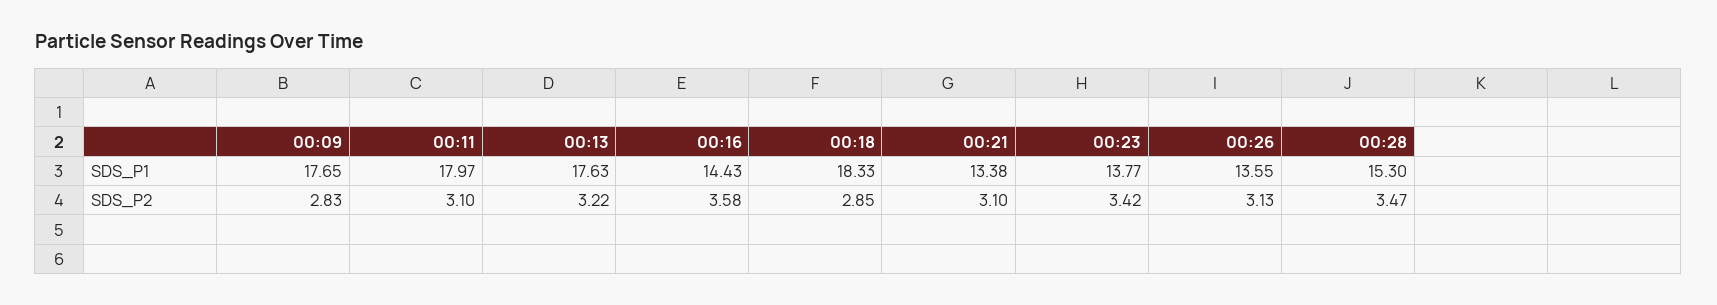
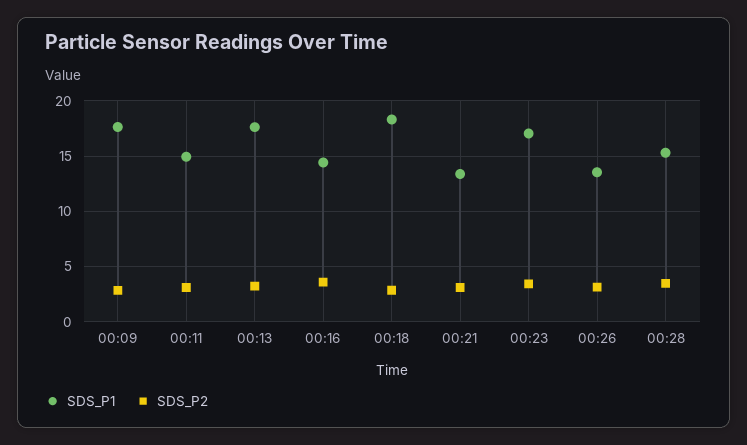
  {
    "SDS_P1": {
      "00:09": 17.65,
-     "00:11": 17.97,
+     "00:11": 15,
      "00:13": 17.63,
      "00:16": 14.43,
      "00:18": 18.33,
      "00:21": 13.38,
-     "00:23": 13.77,
+     "00:23": 17,
      "00:26": 13.55,
      "00:28": 15.3
    },
    "SDS_P2": {
      "00:09": 2.83,
      "00:11": 3.1,
      "00:13": 3.22,
      "00:16": 3.58,
      "00:18": 2.85,
      "00:21": 3.1,
      "00:23": 3.42,
      "00:26": 3.13,
      "00:28": 3.47
    }
  }

